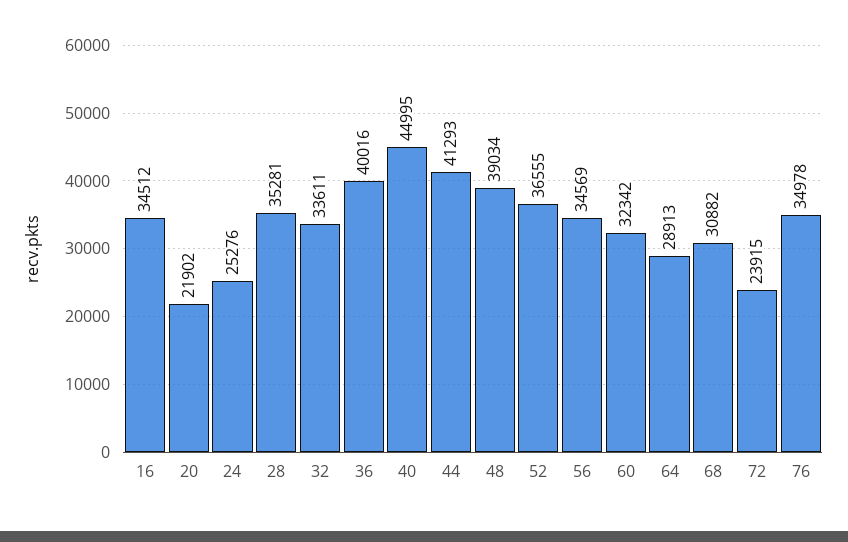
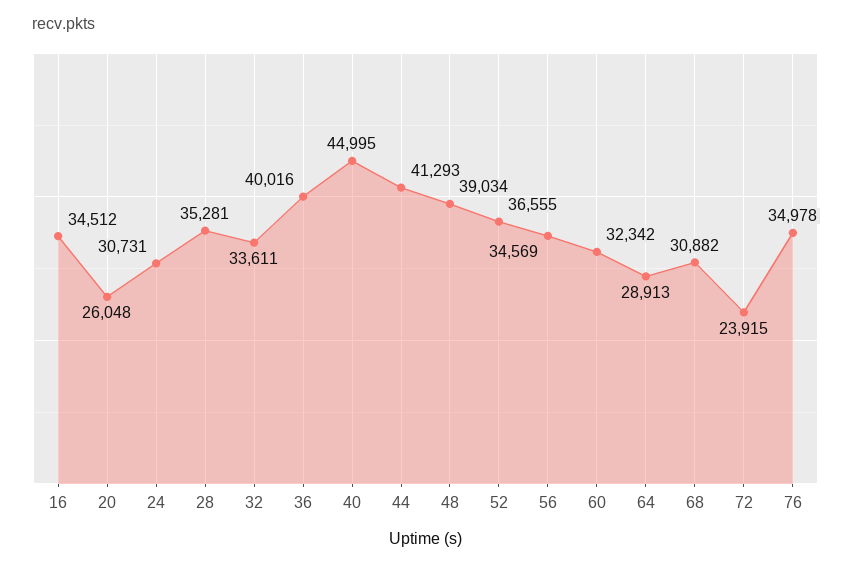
  {
    "16": 34512,
-   "20": 21902,
+   "20": 26048,
-   "24": 25276,
+   "24": 30731,
    "28": 35281,
    "32": 33611,
    "36": 40016,
    "40": 44995,
    "44": 41293,
    "48": 39034,
    "52": 36555,
    "56": 34569,
    "60": 32342,
    "64": 28913,
    "68": 30882,
    "72": 23915,
    "76": 34978
  }

